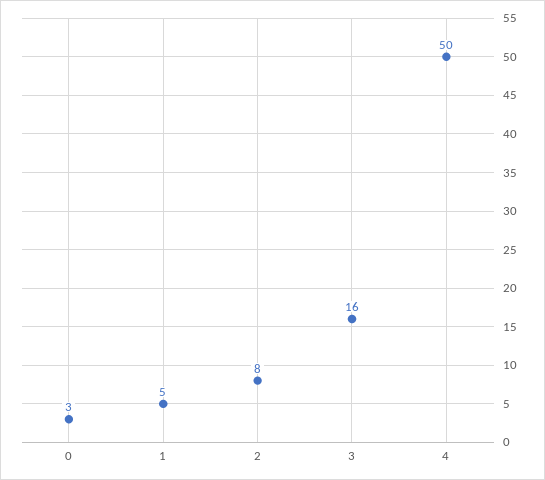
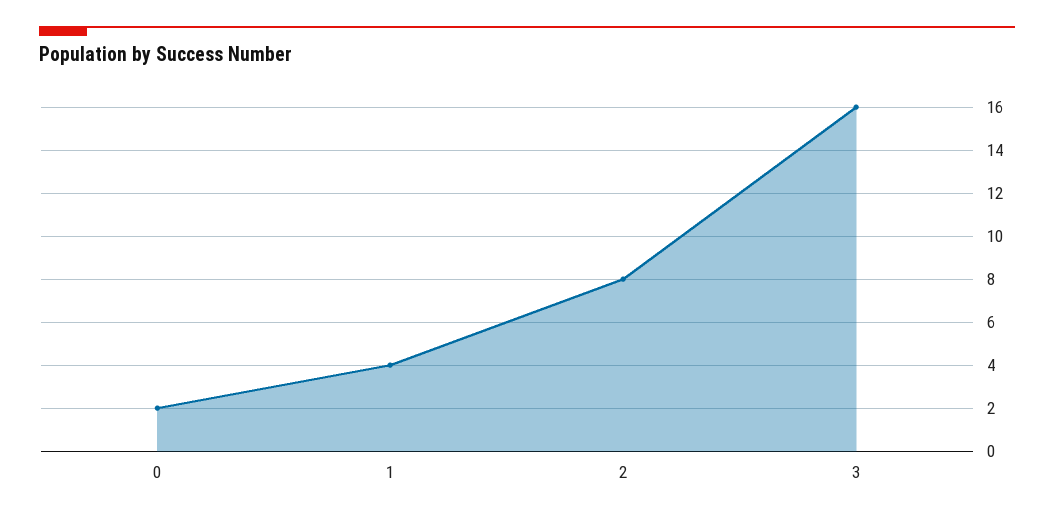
  {
-   "0": 3,
+   "0": 2,
-   "1": 5,
+   "1": 4,
    "2": 8,
-   "3": 16,
+   "3": 16
-   "4": 50
  }

